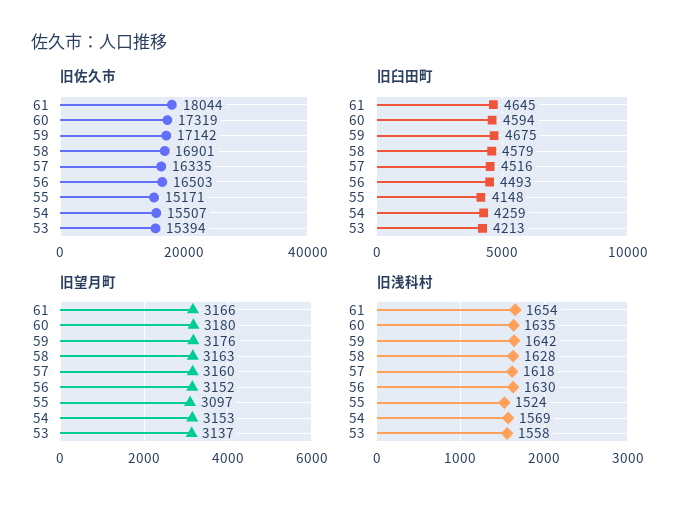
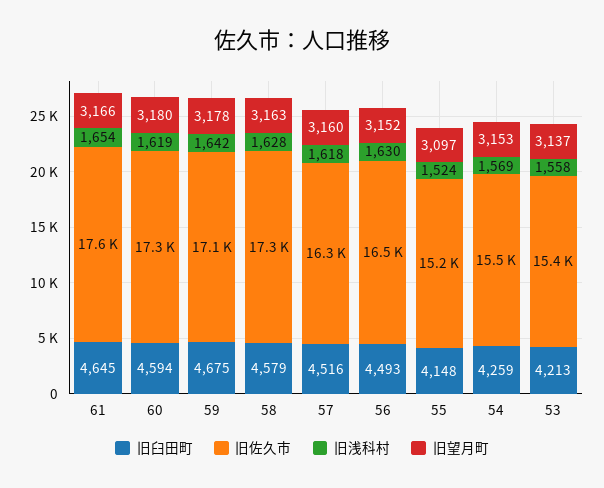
  {
    "旧佐久市": {
-     "61": 18044,
+     "61": 17600,
      "60": 17319,
      "59": 17142,
-     "58": 16901,
+     "58": 17300,
      "57": 16335,
      "56": 16503,
      "55": 15171,
      "54": 15507,
      "53": 15394
    },
    "旧臼田町": {
      "61": 4645,
      "60": 4594,
      "59": 4675,
      "58": 4579,
      "57": 4516,
      "56": 4493,
      "55": 4148,
      "54": 4259,
      "53": 4213
    },
    "旧望月町": {
      "61": 3166,
      "60": 3180,
-     "59": 3176,
+     "59": 3178,
      "58": 3163,
      "57": 3160,
      "56": 3152,
      "55": 3097,
      "54": 3153,
      "53": 3137
    },
    "旧浅科村": {
      "61": 1654,
-     "60": 1635,
+     "60": 1619,
      "59": 1642,
      "58": 1628,
      "57": 1618,
      "56": 1630,
      "55": 1524,
      "54": 1569,
      "53": 1558
    }
  }

